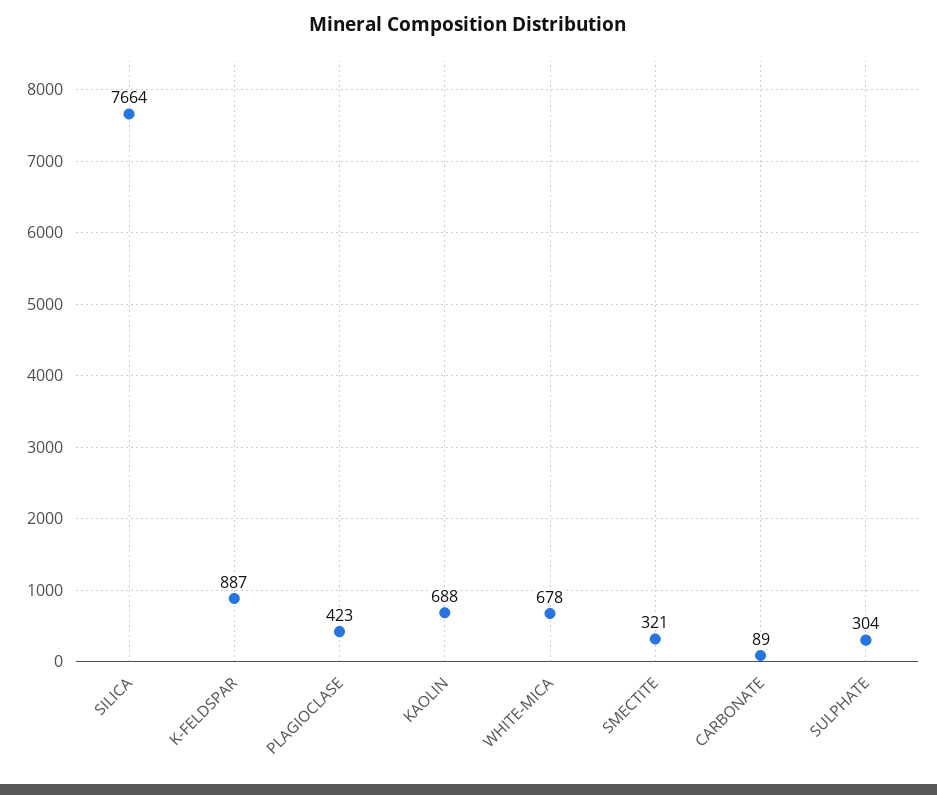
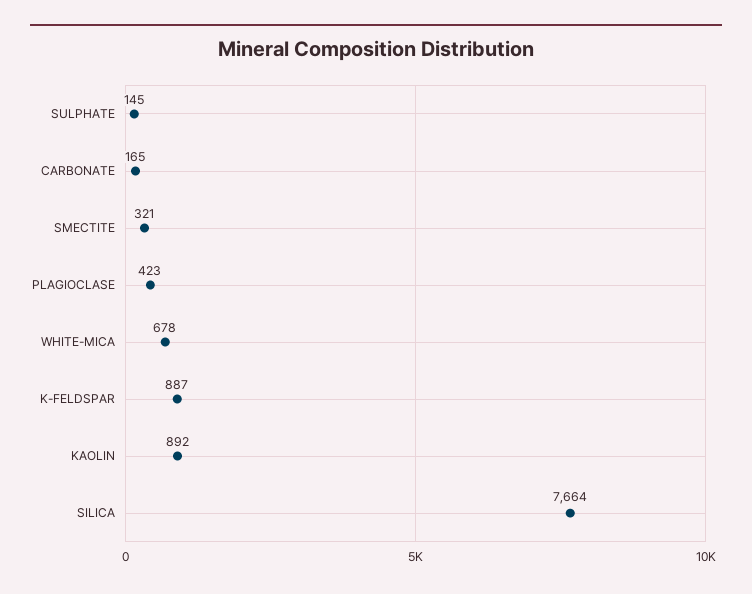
  {
    "SILICA": 7664,
    "K-FELDSPAR": 887,
    "PLAGIOCLASE": 423,
-   "KAOLIN": 688,
+   "KAOLIN": 892,
    "WHITE-MICA": 678,
    "SMECTITE": 321,
-   "CARBONATE": 89,
+   "CARBONATE": 165,
-   "SULPHATE": 304
+   "SULPHATE": 145
  }

